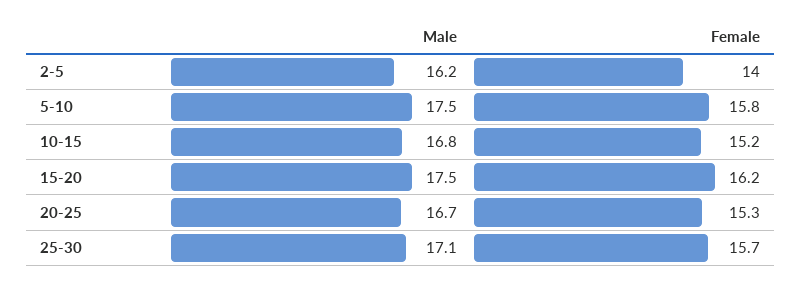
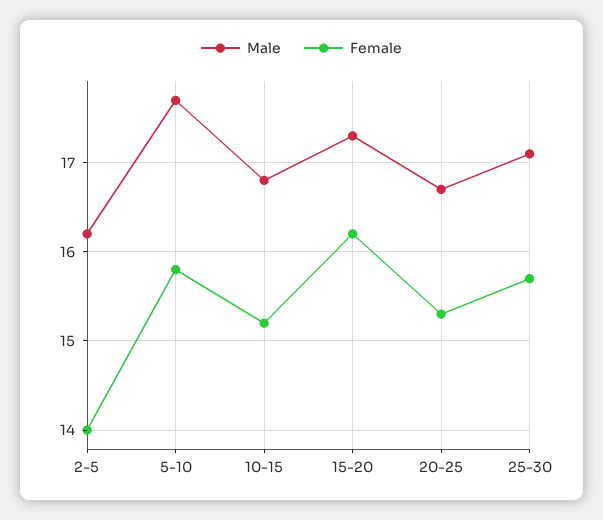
  {
    "Male": {
      "2-5": 16.2,
-     "5-10": 17.5,
+     "5-10": 17.7,
      "10-15": 16.8,
-     "15-20": 17.5,
+     "15-20": 17.3,
      "20-25": 16.7,
      "25-30": 17.1
    },
    "Female": {
      "2-5": 14,
      "5-10": 15.8,
      "10-15": 15.2,
      "15-20": 16.2,
      "20-25": 15.3,
      "25-30": 15.7
    }
  }

